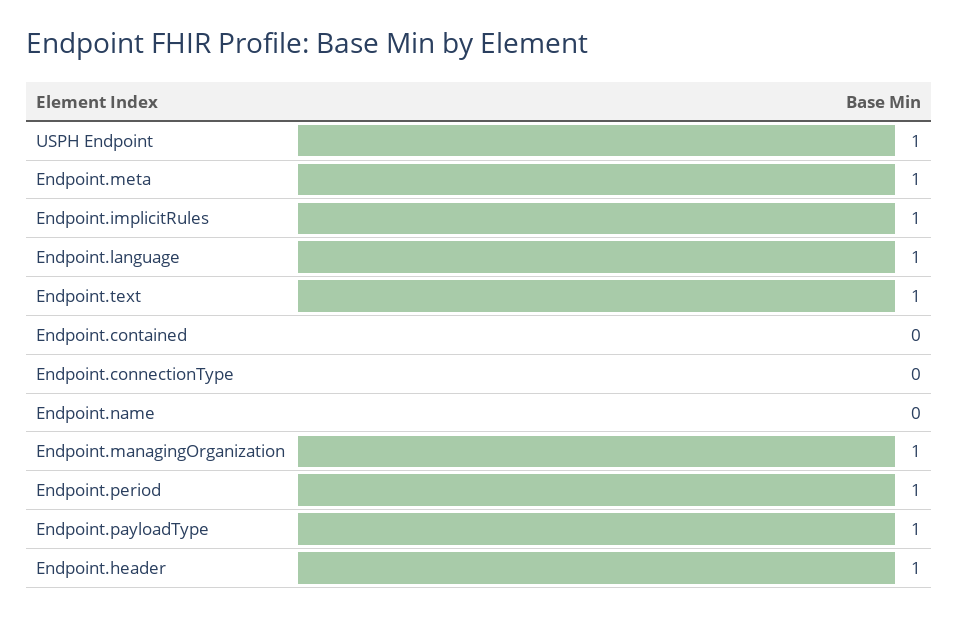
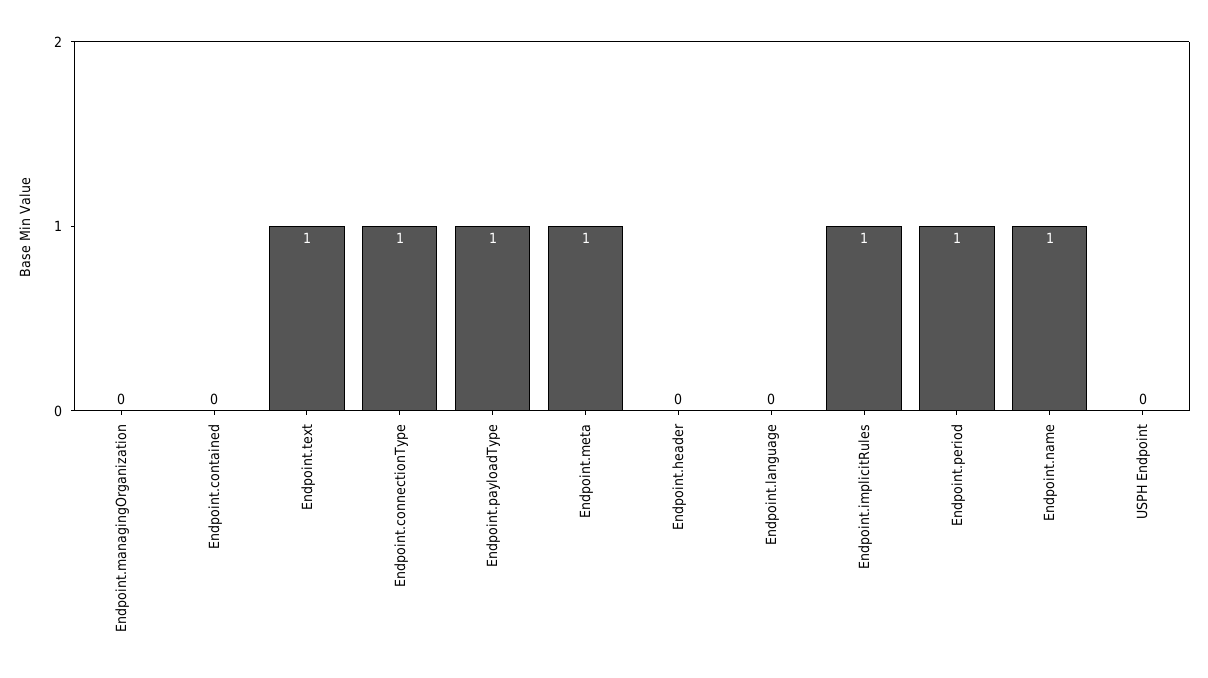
  {
-   "USPH Endpoint": 1,
+   "USPH Endpoint": 0,
    "Endpoint.meta": 1,
    "Endpoint.implicitRules": 1,
-   "Endpoint.language": 1,
+   "Endpoint.language": 0,
    "Endpoint.text": 1,
    "Endpoint.contained": 0,
-   "Endpoint.connectionType": 0,
+   "Endpoint.connectionType": 1,
-   "Endpoint.name": 0,
+   "Endpoint.name": 1,
-   "Endpoint.managingOrganization": 1,
+   "Endpoint.managingOrganization": 0,
    "Endpoint.period": 1,
    "Endpoint.payloadType": 1,
-   "Endpoint.header": 1
+   "Endpoint.header": 0
  }

